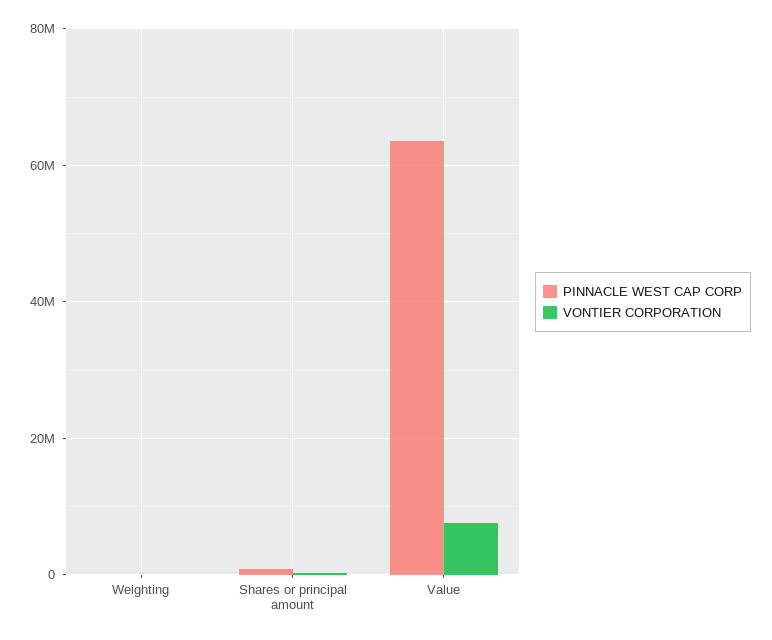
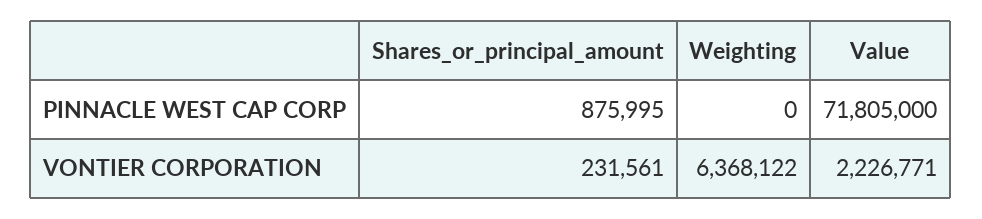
  {
    "PINNACLE WEST CAP CORP": {
      "Weighting": 0,
      "Shares or principal amount": 875995,
-     "Value": 64000000
+     "Value": 71805000
    },
    "VONTIER CORPORATION": {
-     "Weighting": 0,
+     "Weighting": 6368122,
      "Shares or principal amount": 231561,
-     "Value": 8000000
+     "Value": 2226771
    }
  }

